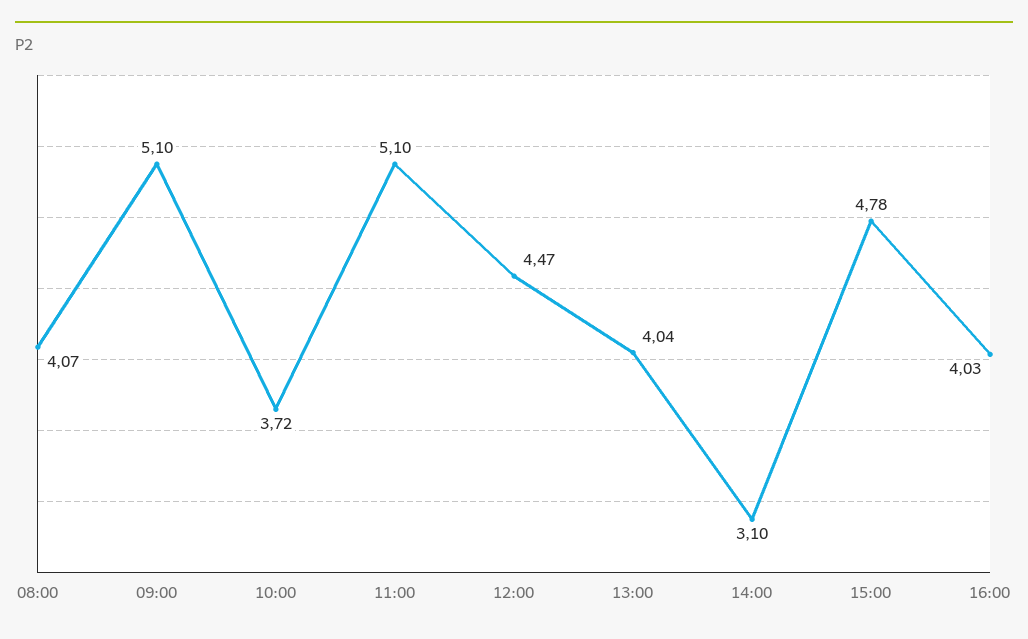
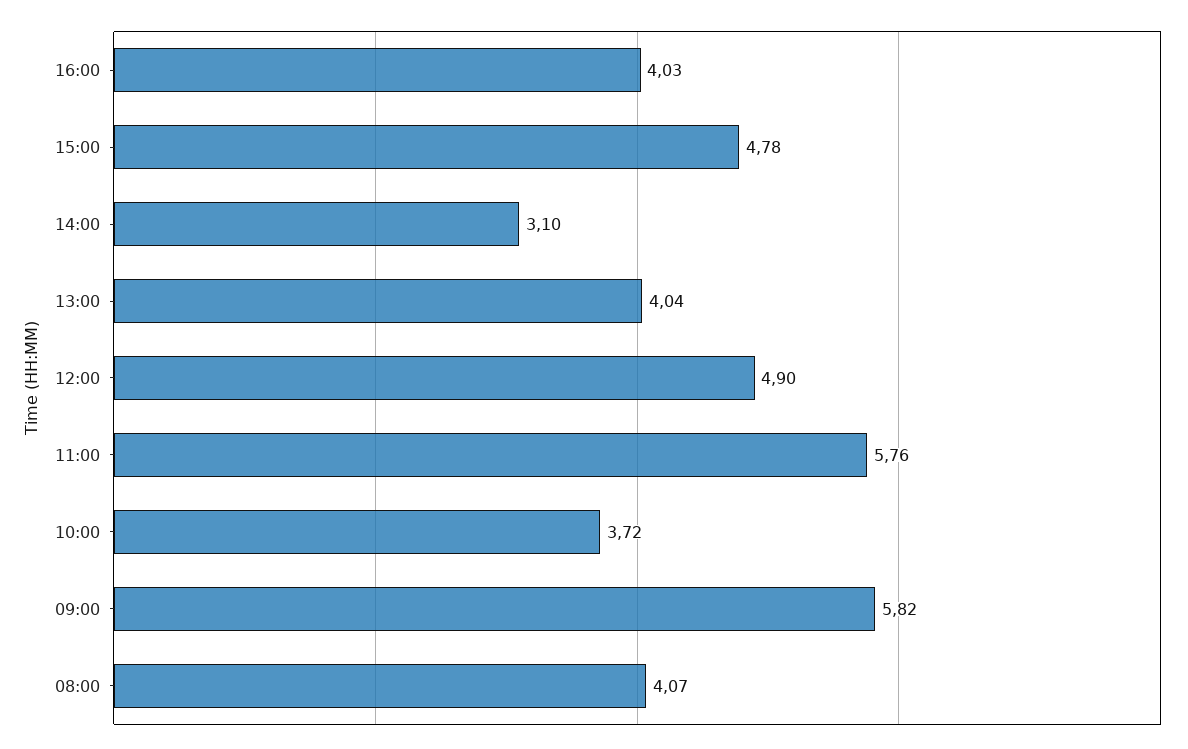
  {
    "08:00": 4.07,
-   "09:00": 5.1,
+   "09:00": 5.82,
    "10:00": 3.72,
-   "11:00": 5.1,
+   "11:00": 5.76,
-   "12:00": 4.47,
+   "12:00": 4.9,
    "13:00": 4.04,
    "14:00": 3.1,
    "15:00": 4.78,
    "16:00": 4.03
  }

